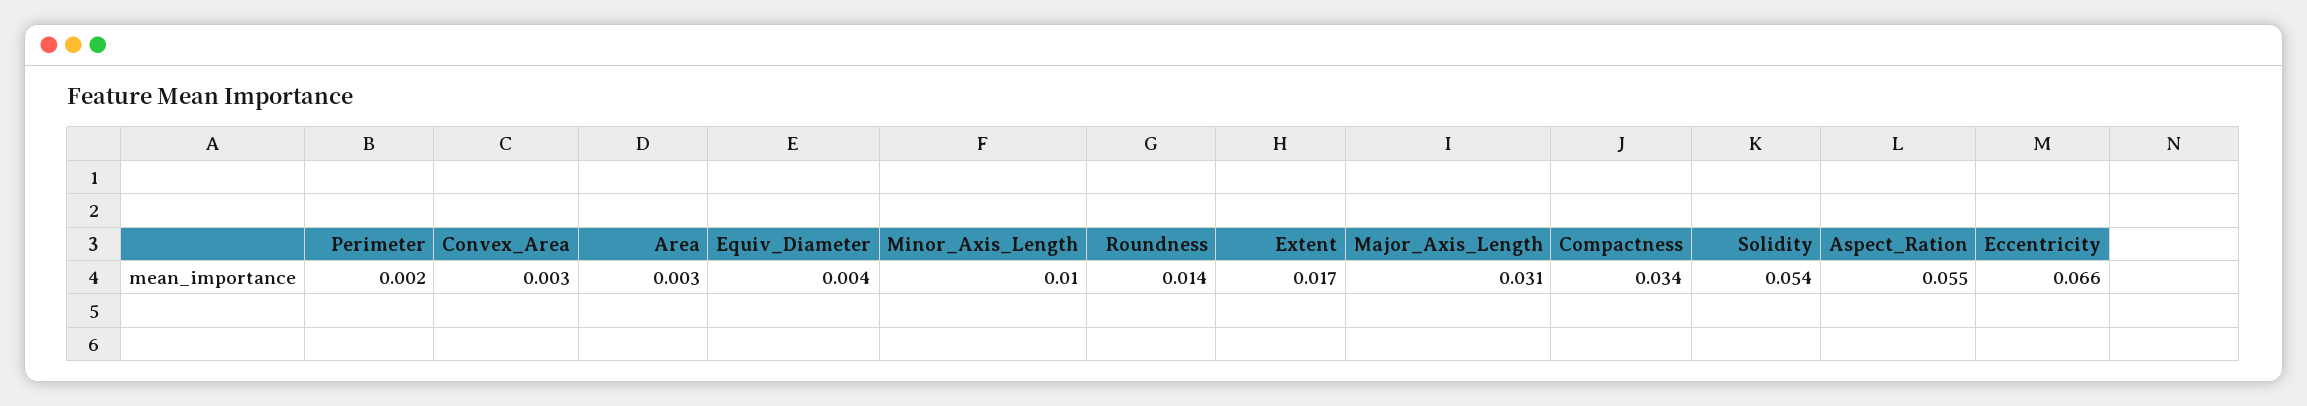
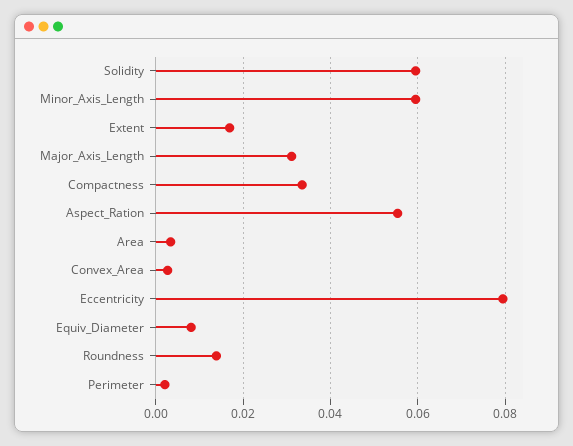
  {
    "Perimeter": 0.002,
    "Convex_Area": 0.003,
    "Area": 0.003,
-   "Equiv_Diameter": 0.004,
+   "Equiv_Diameter": 0.008,
-   "Minor_Axis_Length": 0.01,
+   "Minor_Axis_Length": 0.06,
    "Roundness": 0.014,
    "Extent": 0.017,
    "Major_Axis_Length": 0.031,
    "Compactness": 0.034,
-   "Solidity": 0.054,
+   "Solidity": 0.06,
    "Aspect_Ration": 0.055,
-   "Eccentricity": 0.066
+   "Eccentricity": 0.08
  }

